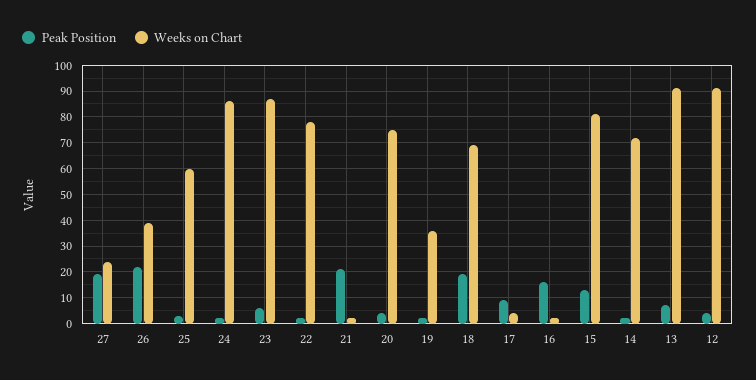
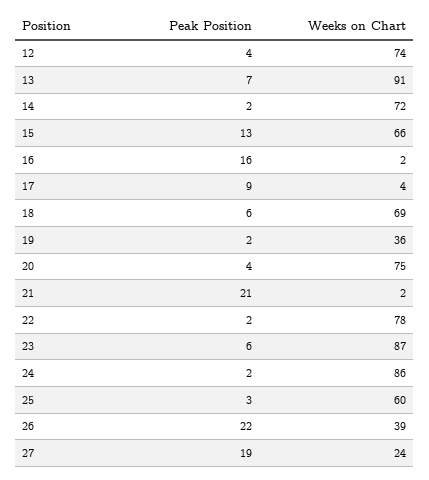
  {
    "Peak Position": {
      "27": 19,
      "26": 22,
      "25": 3,
      "24": 2,
      "23": 6,
      "22": 2,
      "21": 21,
      "20": 4,
      "19": 2,
-     "18": 20,
+     "18": 6,
      "17": 9,
      "16": 16,
      "15": 13,
      "14": 2,
      "13": 7,
      "12": 4
    },
    "Weeks on Chart": {
      "27": 24,
      "26": 39,
      "25": 60,
      "24": 86,
      "23": 87,
      "22": 78,
      "21": 2,
      "20": 75,
      "19": 36,
      "18": 69,
      "17": 4,
      "16": 2,
-     "15": 80,
+     "15": 66,
      "14": 72,
      "13": 91,
-     "12": 90
+     "12": 74
    }
  }

